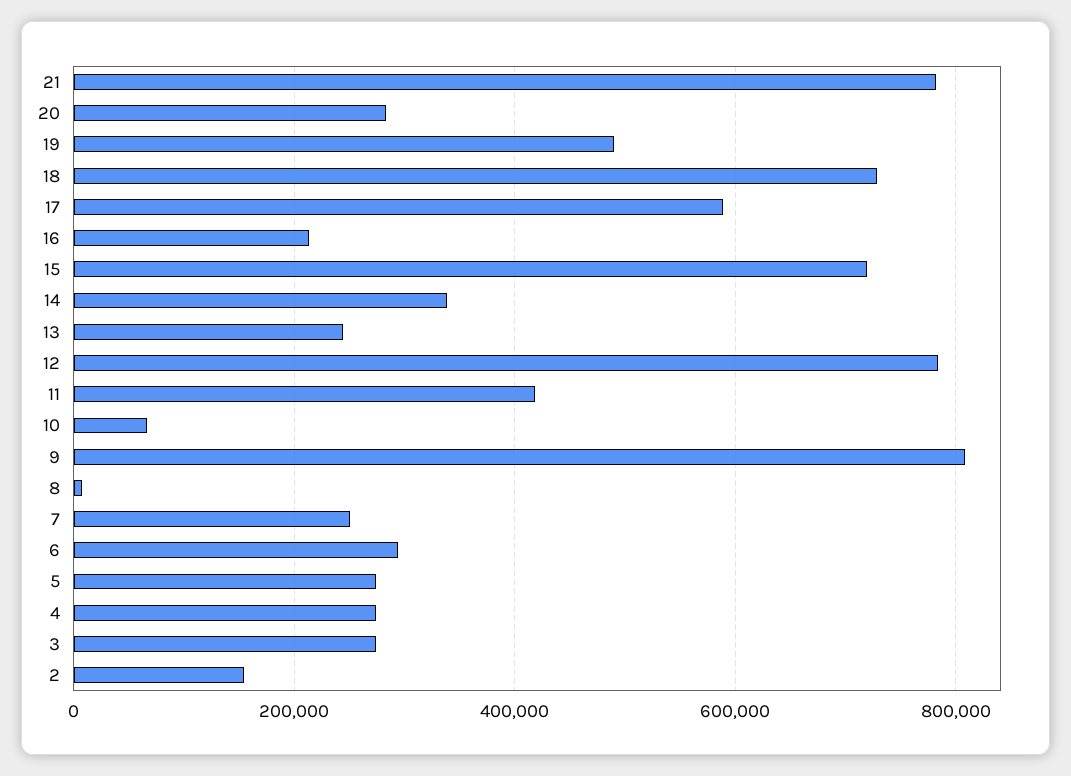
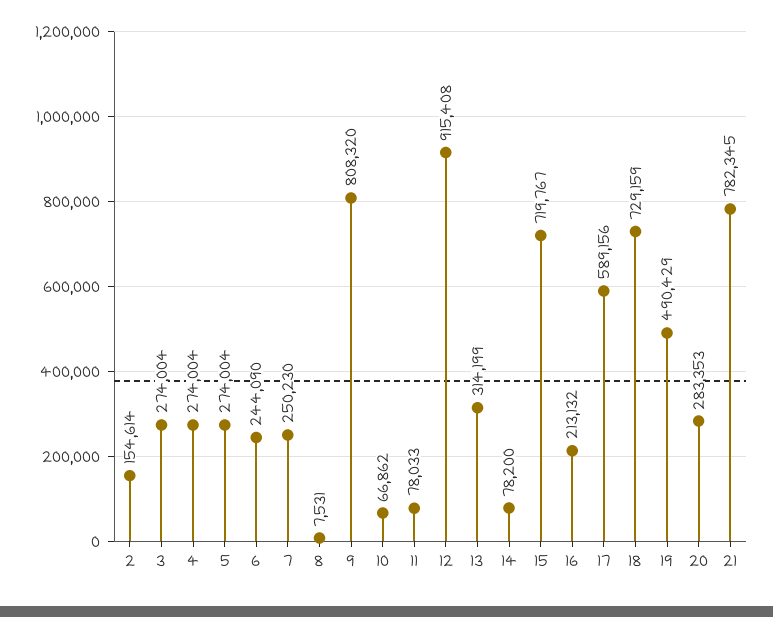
  {
    "21": 782345,
    "20": 283353,
    "19": 490429,
    "18": 729159,
    "17": 589156,
    "16": 213132,
    "15": 719767,
-   "14": 340000,
+   "14": 78200,
-   "13": 240000,
+   "13": 314199,
-   "12": 780000,
+   "12": 915408,
-   "11": 420000,
+   "11": 78033,
    "10": 66862,
    "9": 808320,
    "8": 7531,
    "7": 250230,
-   "6": 300000,
+   "6": 244090,
    "5": 274004,
    "4": 274004,
    "3": 274004,
    "2": 154614
  }

